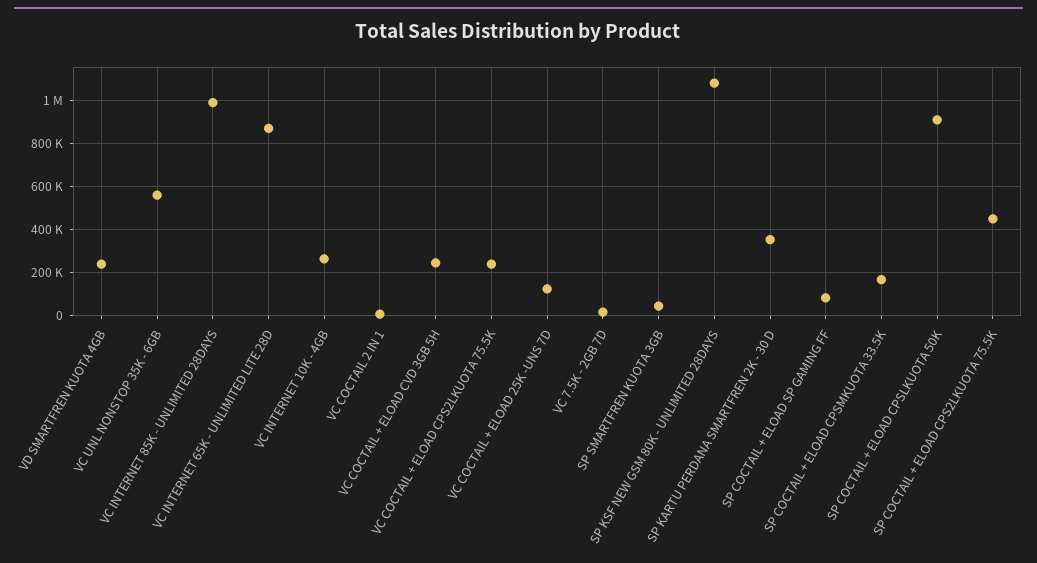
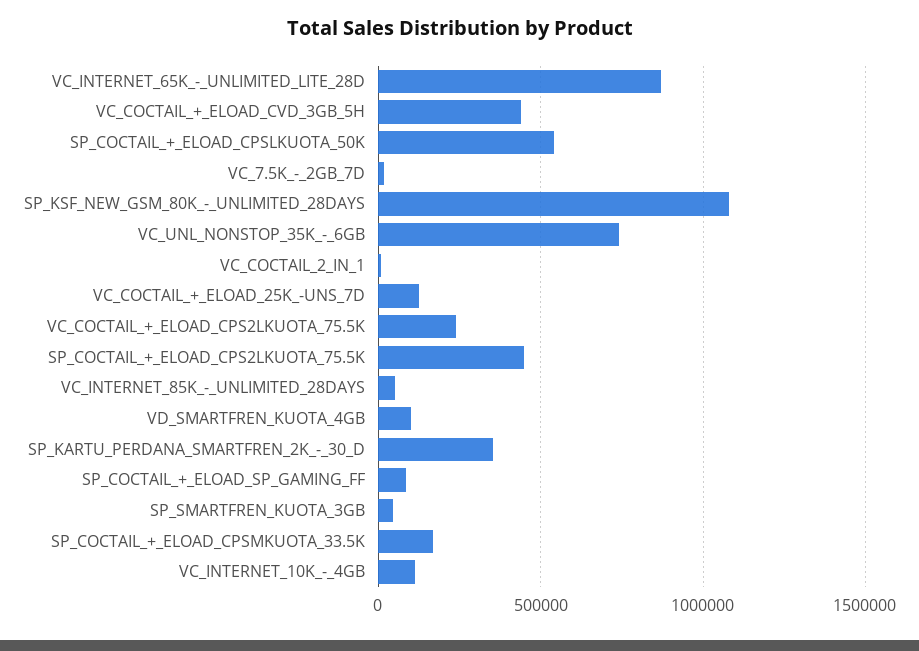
  {
-   "VD SMARTFREN KUOTA 4GB": 250000,
+   "VD SMARTFREN KUOTA 4GB": 100000,
-   "VC UNL NONSTOP 35K - 6GB": 550000,
+   "VC UNL NONSTOP 35K - 6GB": 750000,
-   "VC INTERNET 85K - UNLIMITED 28DAYS": 1000000,
+   "VC INTERNET 85K - UNLIMITED 28DAYS": 50000,
    "VC INTERNET 65K - UNLIMITED LITE 28D": 850000,
-   "VC INTERNET 10K - 4GB": 250000,
+   "VC INTERNET 10K - 4GB": 100000,
    "VC COCTAIL 2 IN 1": 0,
-   "VC COCTAIL + ELOAD CVD 3GB 5H": 250000,
+   "VC COCTAIL + ELOAD CVD 3GB 5H": 450000,
    "VC COCTAIL + ELOAD CPS2LKUOTA 75.5K": 250000,
    "VC COCTAIL + ELOAD 25K -UNS 7D": 150000,
    "VC 7.5K - 2GB 7D": 0,
    "SP SMARTFREN KUOTA 3GB": 50000,
    "SP KSF NEW GSM 80K - UNLIMITED 28DAYS": 1100000,
    "SP KARTU PERDANA SMARTFREN 2K - 30 D": 350000,
    "SP COCTAIL + ELOAD SP GAMING FF": 100000,
    "SP COCTAIL + ELOAD CPSMKUOTA 33.5K": 150000,
-   "SP COCTAIL + ELOAD CPSLKUOTA 50K": 900000,
+   "SP COCTAIL + ELOAD CPSLKUOTA 50K": 550000,
    "SP COCTAIL + ELOAD CPS2LKUOTA 75.5K": 450000
  }

